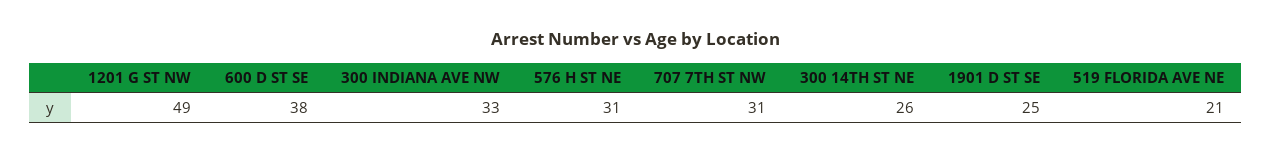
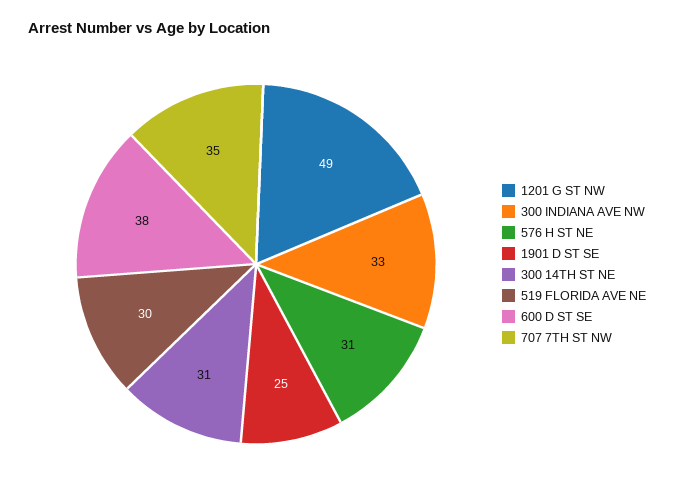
  {
    "1201 G ST NW": 49,
    "600 D ST SE": 38,
    "300 INDIANA AVE NW": 33,
    "576 H ST NE": 31,
-   "707 7TH ST NW": 31,
+   "707 7TH ST NW": 35,
-   "300 14TH ST NE": 26,
+   "300 14TH ST NE": 31,
    "1901 D ST SE": 25,
-   "519 FLORIDA AVE NE": 21
+   "519 FLORIDA AVE NE": 30
  }

